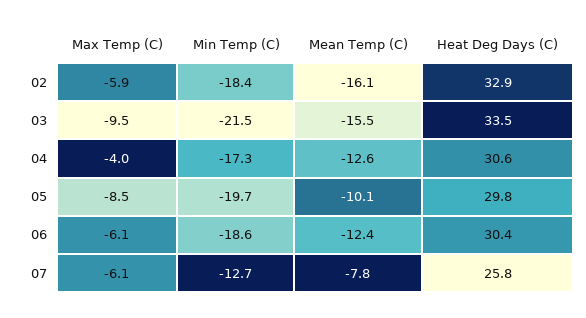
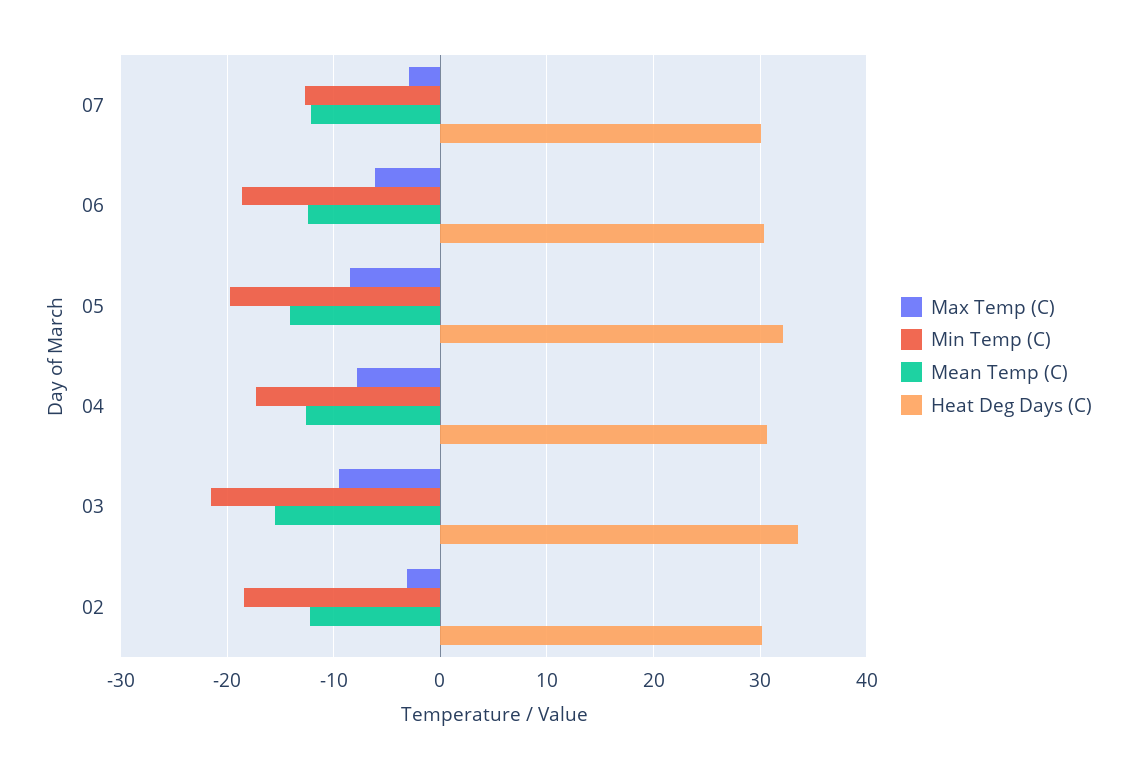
  {
    "Max Temp (C)": {
-     "02": -5.9,
+     "02": -3,
      "03": -9.5,
-     "04": -4,
+     "04": -8,
      "05": -8.5,
      "06": -6.1,
-     "07": -6.1
+     "07": -3
    },
    "Min Temp (C)": {
      "02": -18.4,
      "03": -21.5,
      "04": -17.3,
      "05": -19.7,
      "06": -18.6,
      "07": -12.7
    },
    "Mean Temp (C)": {
-     "02": -16.1,
+     "02": -12,
      "03": -15.5,
      "04": -12.6,
-     "05": -10.1,
+     "05": -14,
      "06": -12.4,
-     "07": -7.8
+     "07": -12
    },
    "Heat Deg Days (C)": {
-     "02": 32.9,
+     "02": 30,
      "03": 33.5,
      "04": 30.6,
-     "05": 29.8,
+     "05": 32,
      "06": 30.4,
-     "07": 25.8
+     "07": 30
    }
  }

